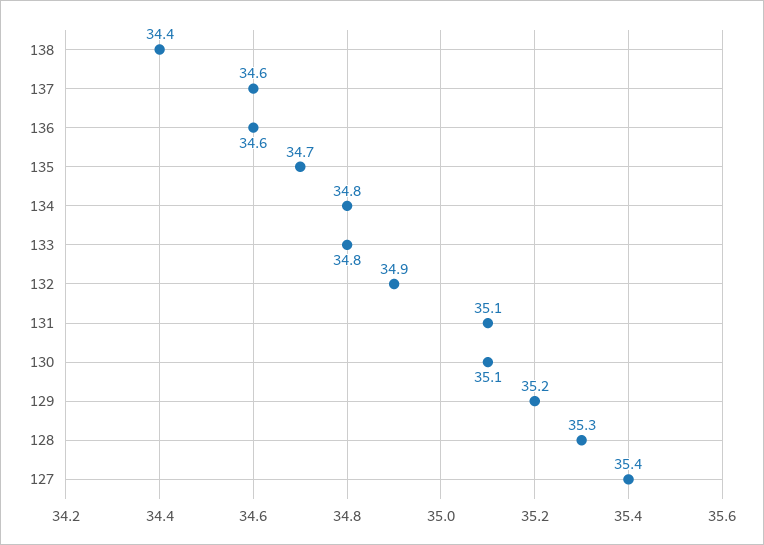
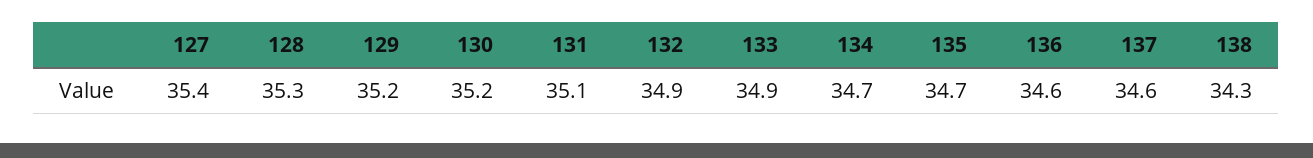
  {
-   "138": 34.4,
+   "138": 34.3,
    "137": 34.6,
    "136": 34.6,
    "135": 34.7,
-   "134": 34.8,
+   "134": 34.7,
-   "133": 34.8,
+   "133": 34.9,
    "132": 34.9,
    "131": 35.1,
-   "130": 35.1,
+   "130": 35.2,
    "129": 35.2,
    "128": 35.3,
    "127": 35.4
  }

